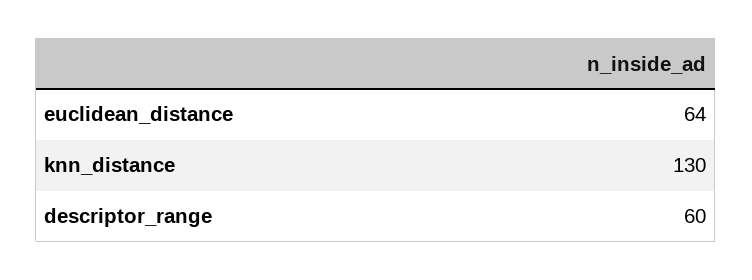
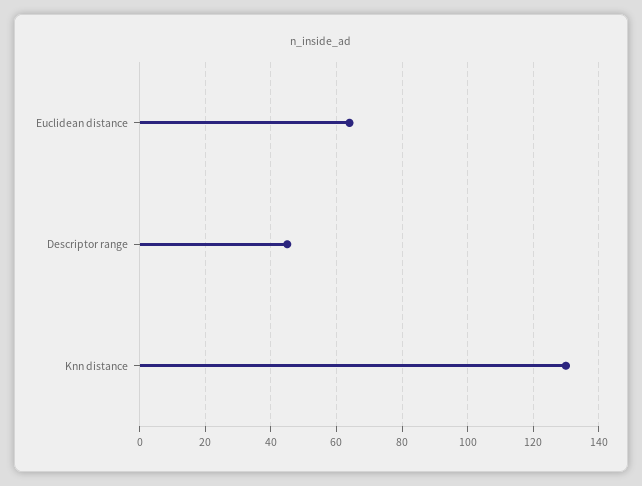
  {
    "euclidean_distance": 64,
    "knn_distance": 130,
-   "descriptor_range": 60
+   "descriptor_range": 45
  }

